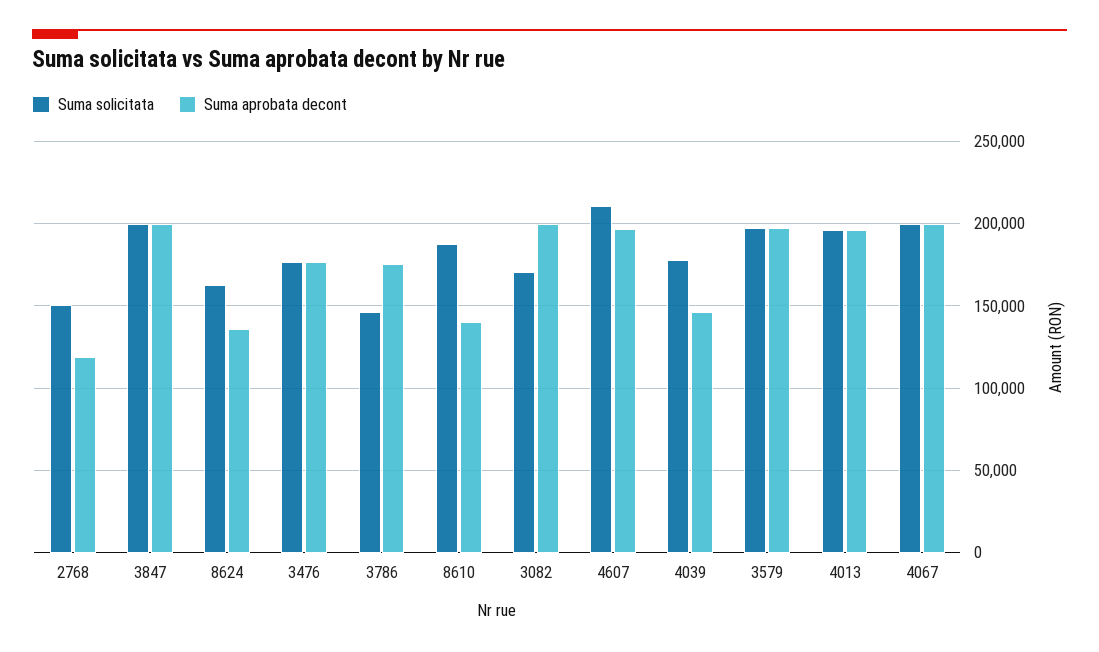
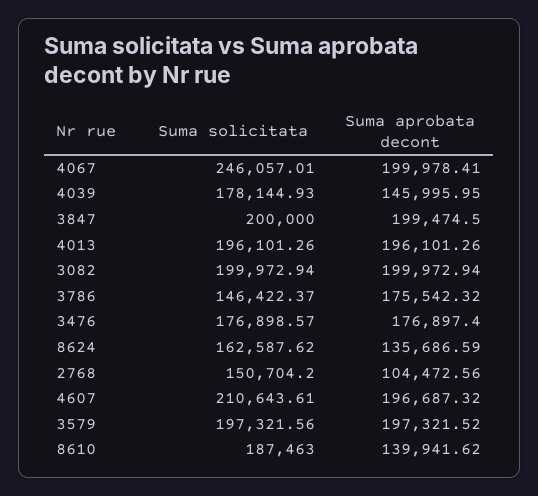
  {
    "Suma solicitata": {
      "2768": 150704.2,
      "3847": 200000,
      "8624": 162587.62,
      "3476": 176898.57,
      "3786": 146422.37,
      "8610": 187463,
-     "3082": 170000,
+     "3082": 199972.94,
      "4607": 210643.61,
      "4039": 178144.93,
      "3579": 197321.56,
      "4013": 196101.26,
-     "4067": 200000
+     "4067": 246057.01
    },
    "Suma aprobata decont": {
-     "2768": 120000,
+     "2768": 104472.56,
      "3847": 199474.5,
      "8624": 135686.59,
      "3476": 176897.4,
      "3786": 175542.32,
      "8610": 139941.62,
      "3082": 199972.94,
      "4607": 196687.32,
      "4039": 145995.95,
      "3579": 197321.52,
      "4013": 196101.26,
      "4067": 199978.41
    }
  }

